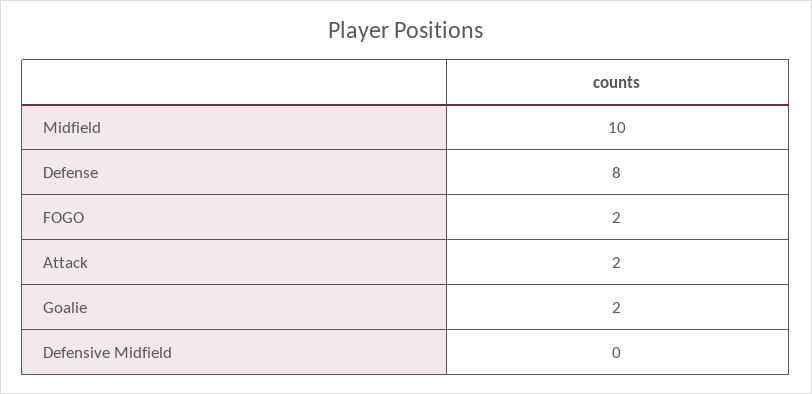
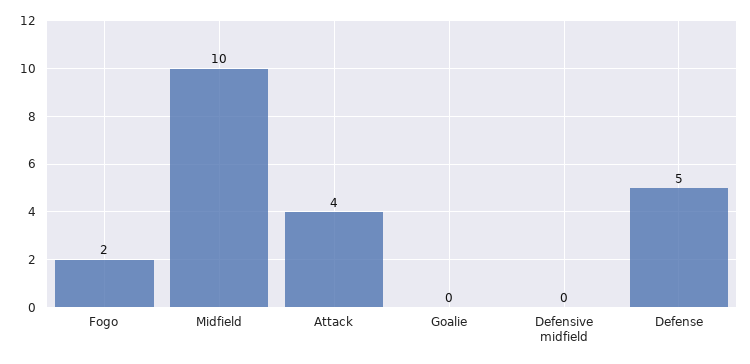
  {
    "Midfield": 10,
-   "Defense": 8,
+   "Defense": 5,
    "FOGO": 2,
-   "Attack": 2,
+   "Attack": 4,
-   "Goalie": 2,
+   "Goalie": 0,
    "Defensive Midfield": 0
  }

